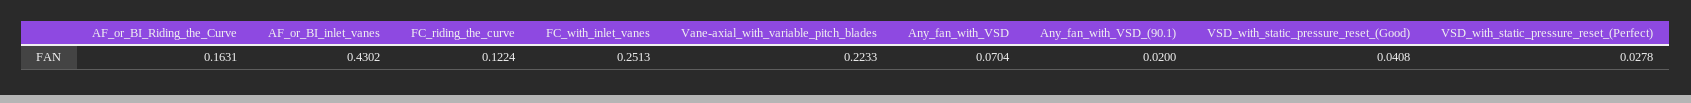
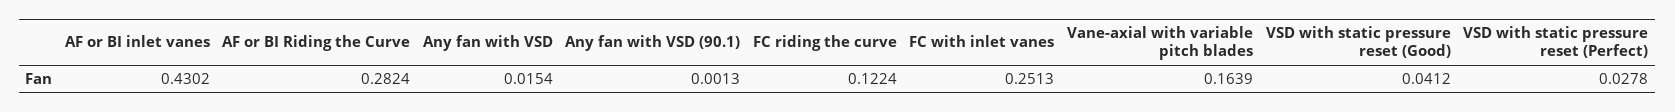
  {
-   "AF_or_BI_Riding_the_Curve": 0.1631,
+   "AF_or_BI_Riding_the_Curve": 0.2824,
    "AF_or_BI_inlet_vanes": 0.4302,
    "FC_riding_the_curve": 0.1224,
    "FC_with_inlet_vanes": 0.2513,
-   "Vane-axial_with_variable_pitch_blades": 0.2233,
+   "Vane-axial_with_variable_pitch_blades": 0.1639,
-   "Any_fan_with_VSD": 0.0704,
+   "Any_fan_with_VSD": 0.0154,
-   "Any_fan_with_VSD_(90.1)": 0.02,
+   "Any_fan_with_VSD_(90.1)": 0.0013,
-   "VSD_with_static_pressure_reset_(Good)": 0.0408,
+   "VSD_with_static_pressure_reset_(Good)": 0.0412,
    "VSD_with_static_pressure_reset_(Perfect)": 0.0278
  }

